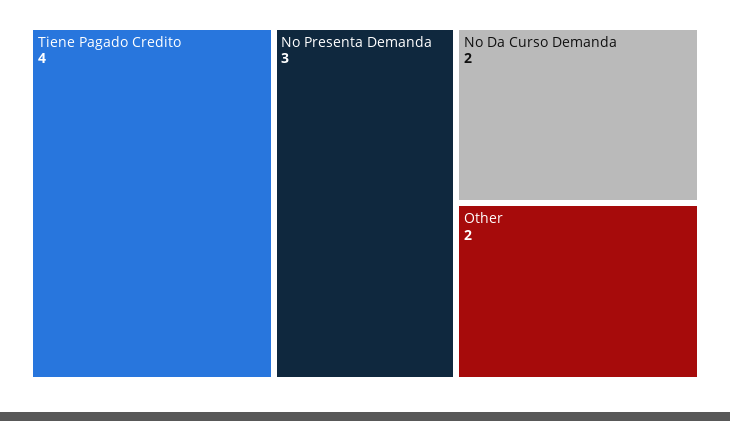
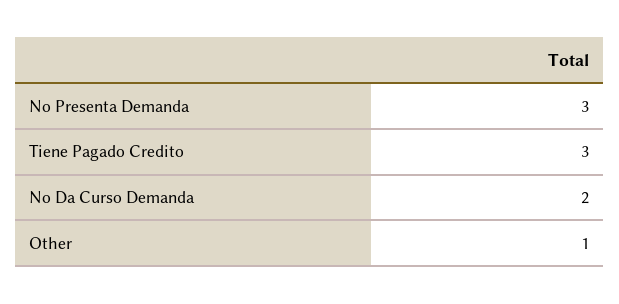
  {
-   "Tiene Pagado Credito": 4,
+   "Tiene Pagado Credito": 3,
    "No Presenta Demanda": 3,
    "No Da Curso Demanda": 2,
-   "Other": 2
+   "Other": 1
  }

